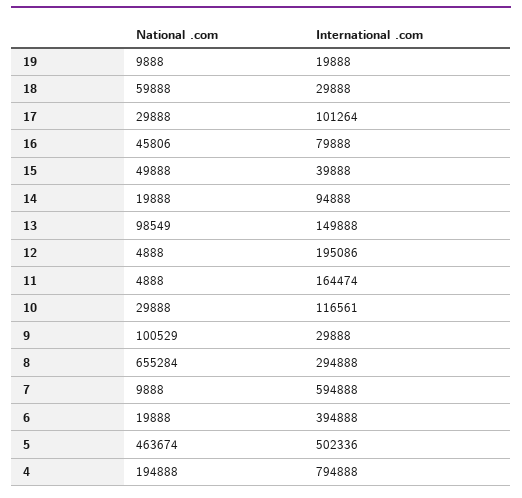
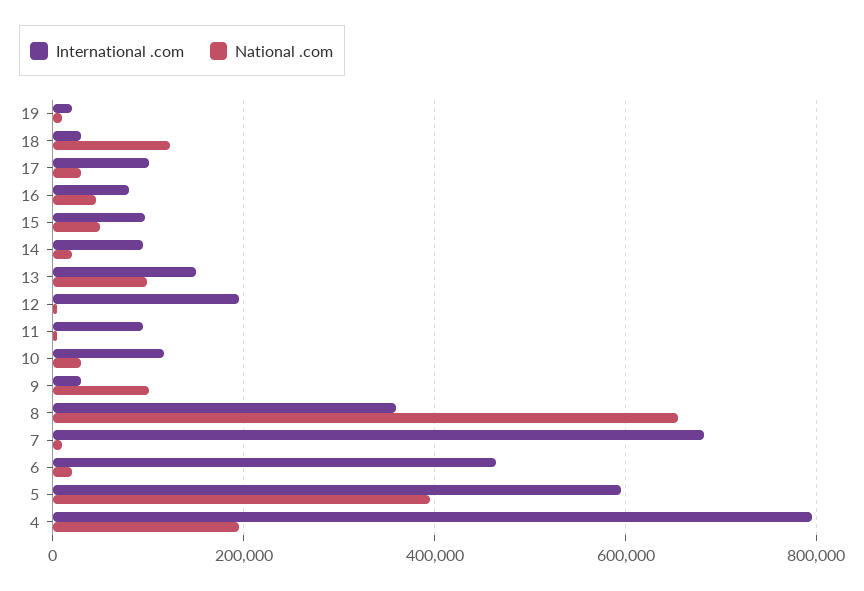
  {
    "National .com": {
      "19": 9888,
-     "18": 59888,
+     "18": 120000,
      "17": 29888,
      "16": 45806,
      "15": 49888,
      "14": 19888,
      "13": 98549,
      "12": 4888,
      "11": 4888,
      "10": 29888,
      "9": 100529,
      "8": 655284,
      "7": 9888,
      "6": 19888,
-     "5": 463674,
+     "5": 400000,
      "4": 194888
    },
    "International .com": {
      "19": 19888,
      "18": 29888,
      "17": 101264,
      "16": 79888,
-     "15": 39888,
+     "15": 100000,
      "14": 94888,
      "13": 149888,
      "12": 195086,
-     "11": 164474,
+     "11": 100000,
      "10": 116561,
      "9": 29888,
-     "8": 294888,
+     "8": 360000,
-     "7": 594888,
+     "7": 680000,
-     "6": 394888,
+     "6": 460000,
-     "5": 502336,
+     "5": 600000,
      "4": 794888
    }
  }

